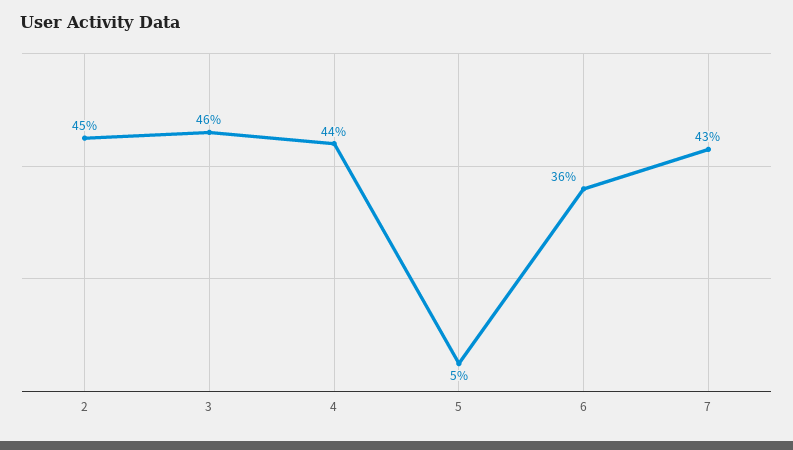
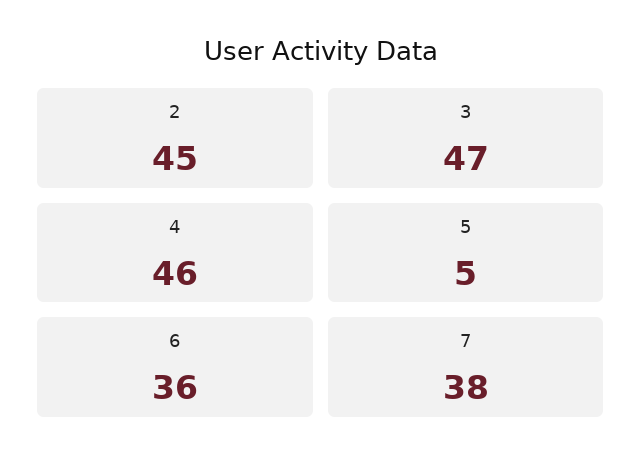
  {
    "2": 45,
-   "3": 46,
+   "3": 47,
-   "4": 44,
+   "4": 46,
    "5": 5,
    "6": 36,
-   "7": 43
+   "7": 38
  }

